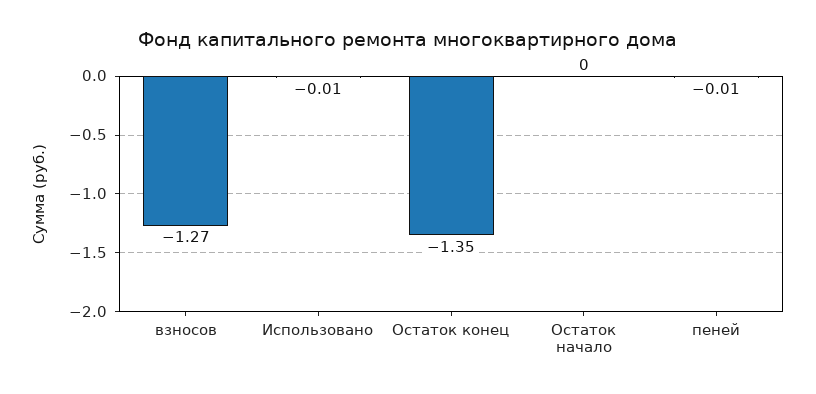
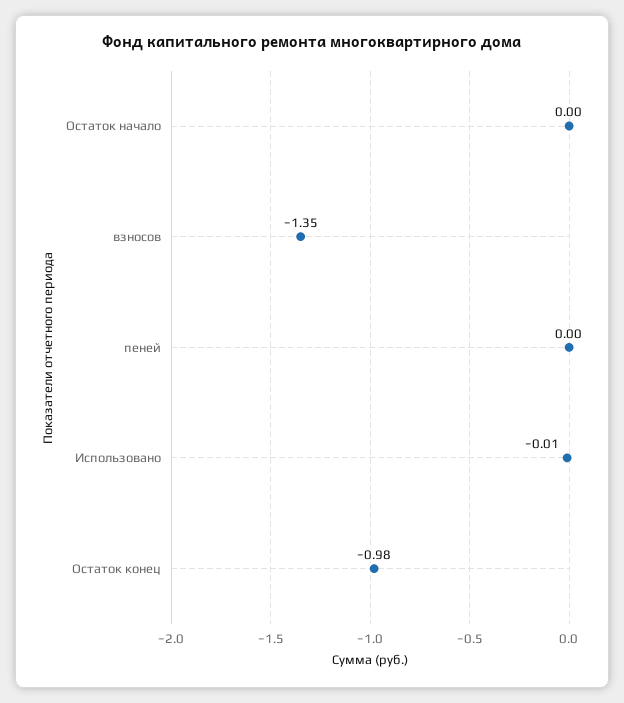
  {
-   "взносов": -1.27,
+   "взносов": -1.35,
    "Использовано": -0.01,
-   "Остаток конец": -1.35,
+   "Остаток конец": -0.98,
    "Остаток начало": 0,
-   "пеней": -0.01
+   "пеней": 0
  }

